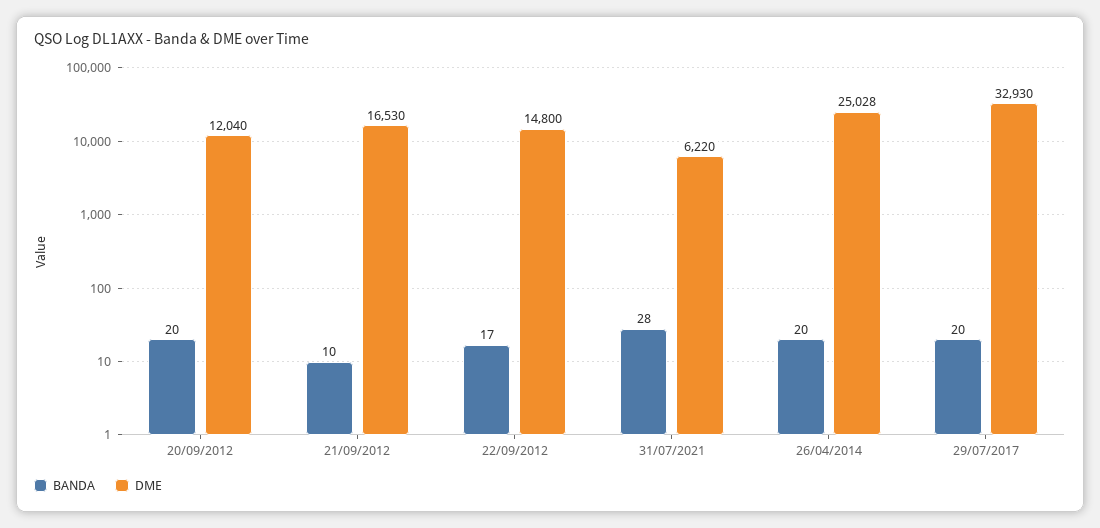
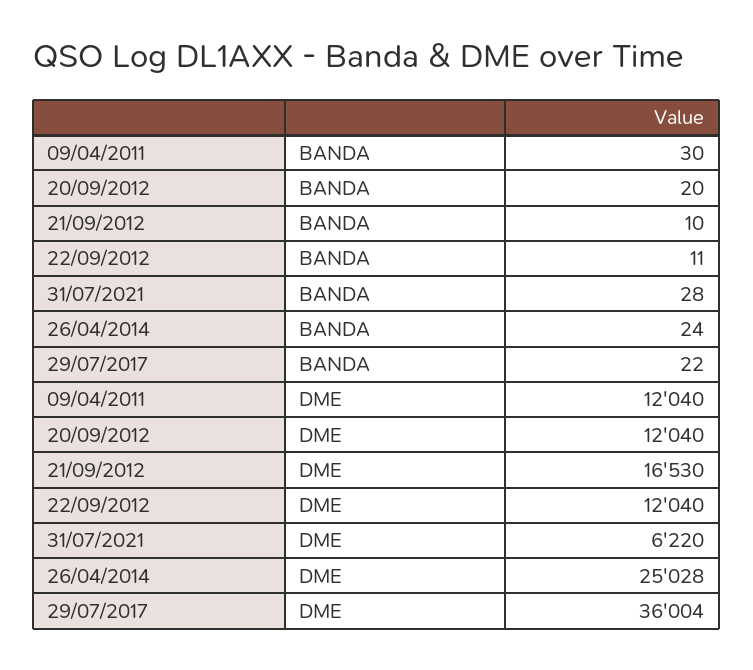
  {
    "BANDA": {
      "20/09/2012": 20,
      "21/09/2012": 10,
-     "22/09/2012": 17,
+     "22/09/2012": 11,
      "31/07/2021": 28,
-     "26/04/2014": 20,
+     "26/04/2014": 24,
-     "29/07/2017": 20
+     "29/07/2017": 22,
+     "09/04/2011": 30
    },
    "DME": {
      "20/09/2012": 12040,
      "21/09/2012": 16530,
-     "22/09/2012": 14800,
+     "22/09/2012": 12040,
      "31/07/2021": 6220,
      "26/04/2014": 25028,
-     "29/07/2017": 32930
+     "29/07/2017": 36004,
+     "09/04/2011": 12040
    }
  }

